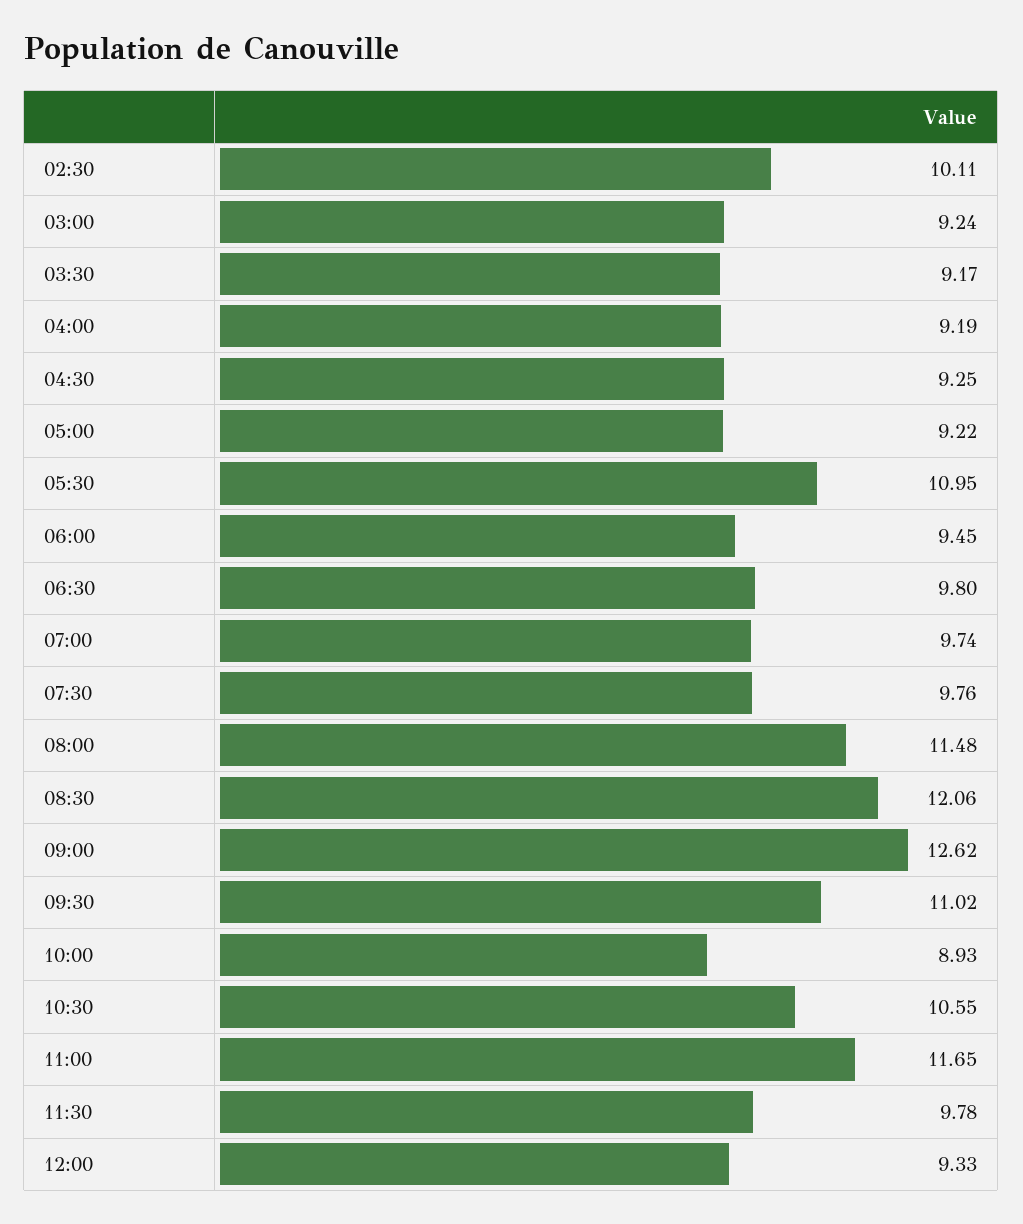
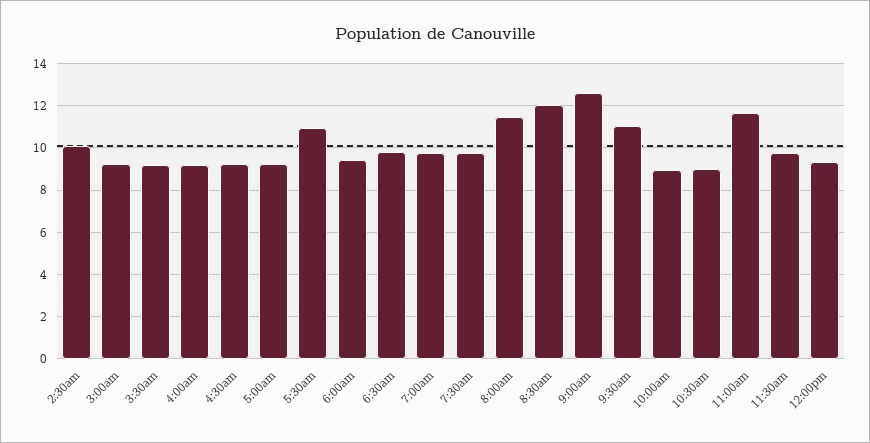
  {
    "02:30": 10.11,
    "03:00": 9.24,
    "03:30": 9.17,
    "04:00": 9.19,
    "04:30": 9.25,
    "05:00": 9.22,
    "05:30": 10.95,
    "06:00": 9.45,
    "06:30": 9.8,
    "07:00": 9.74,
    "07:30": 9.76,
    "08:00": 11.48,
    "08:30": 12.06,
    "09:00": 12.62,
    "09:30": 11.02,
    "10:00": 8.93,
-   "10:30": 10.55,
+   "10:30": 9,
    "11:00": 11.65,
    "11:30": 9.78,
    "12:00": 9.33
  }

